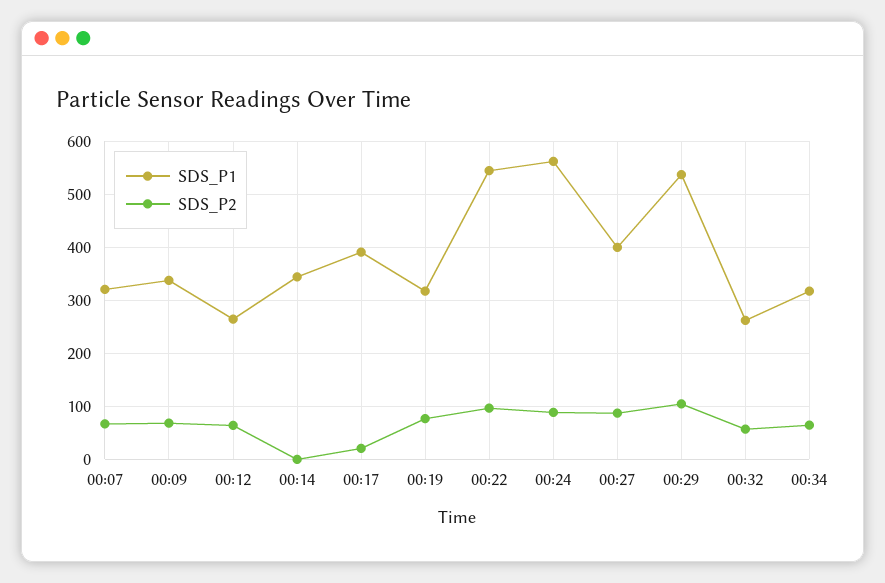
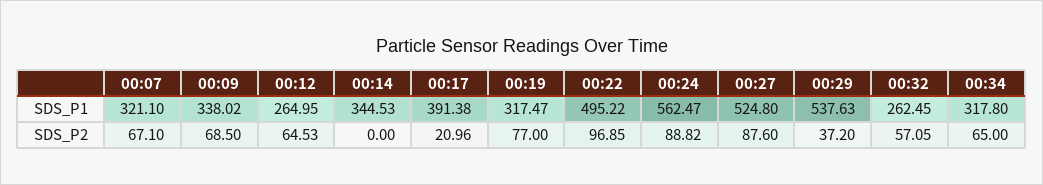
  {
    "SDS_P1": {
      "00:07": 321.1,
      "00:09": 338.02,
      "00:12": 264.95,
      "00:14": 344.53,
      "00:17": 391.38,
      "00:19": 317.47,
-     "00:22": 540,
+     "00:22": 495.22,
      "00:24": 562.47,
-     "00:27": 400,
+     "00:27": 524.8,
      "00:29": 537.63,
      "00:32": 262.45,
      "00:34": 317.8
    },
    "SDS_P2": {
      "00:07": 67.1,
      "00:09": 68.5,
      "00:12": 64.53,
      "00:14": 0,
      "00:17": 20.96,
      "00:19": 77,
      "00:22": 96.85,
      "00:24": 88.82,
      "00:27": 87.6,
-     "00:29": 100,
+     "00:29": 37.2,
      "00:32": 57.05,
      "00:34": 65
    }
  }

